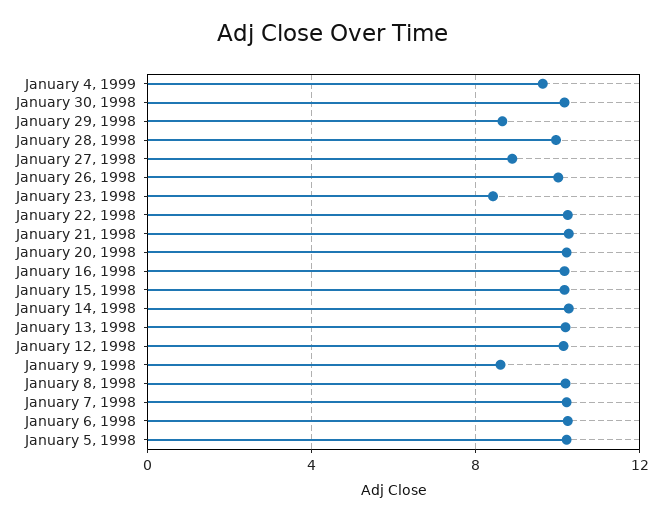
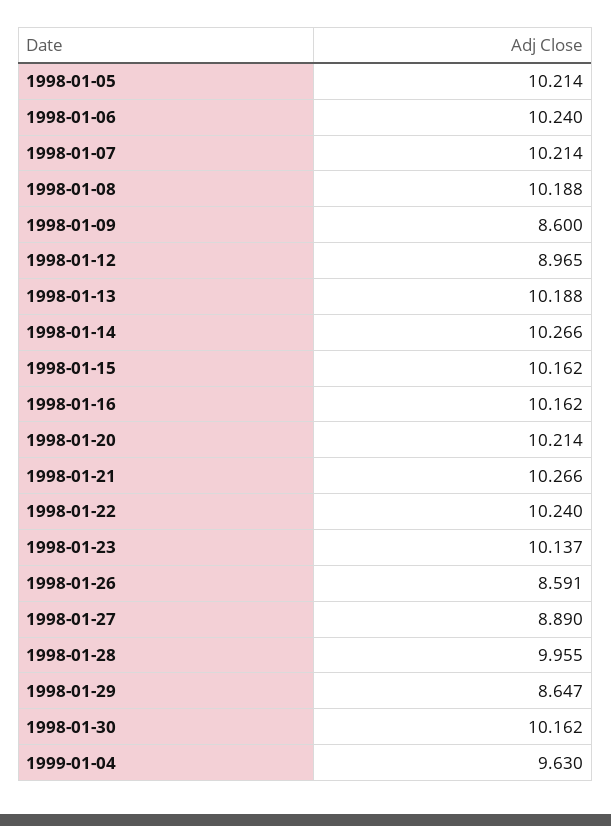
  {
    "January 4, 1999": 9.63,
    "January 30, 1998": 10.162,
    "January 29, 1998": 8.647,
    "January 28, 1998": 9.955,
    "January 27, 1998": 8.89,
-   "January 26, 1998": 10,
+   "January 26, 1998": 8.591,
-   "January 23, 1998": 8.5,
+   "January 23, 1998": 10.137,
    "January 22, 1998": 10.24,
    "January 21, 1998": 10.266,
    "January 20, 1998": 10.214,
    "January 16, 1998": 10.162,
    "January 15, 1998": 10.162,
    "January 14, 1998": 10.266,
    "January 13, 1998": 10.188,
-   "January 12, 1998": 10,
+   "January 12, 1998": 8.965,
    "January 9, 1998": 8.6,
    "January 8, 1998": 10.188,
    "January 7, 1998": 10.214,
    "January 6, 1998": 10.24,
    "January 5, 1998": 10.214
  }

